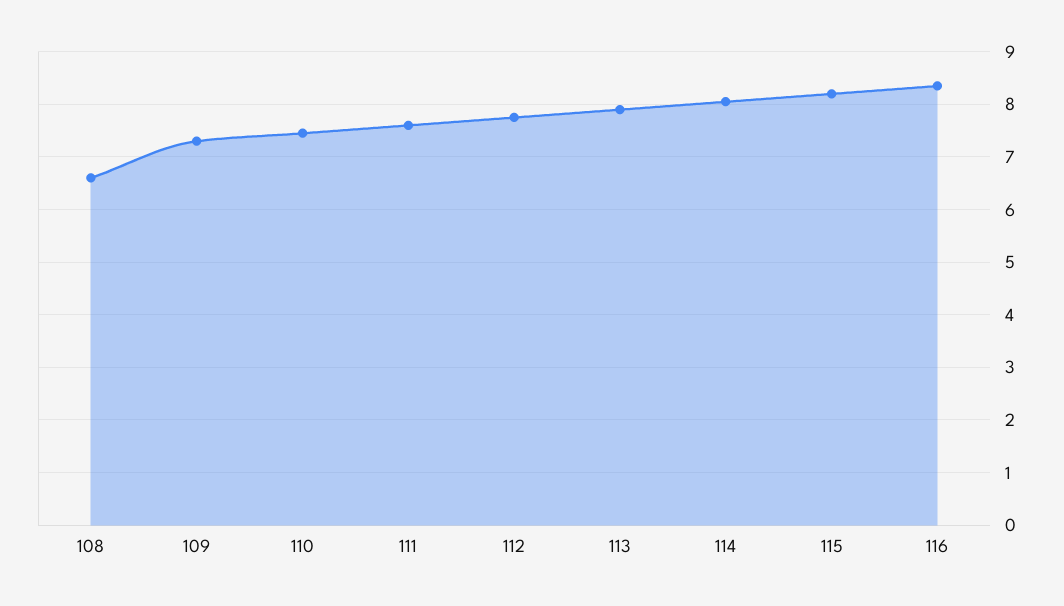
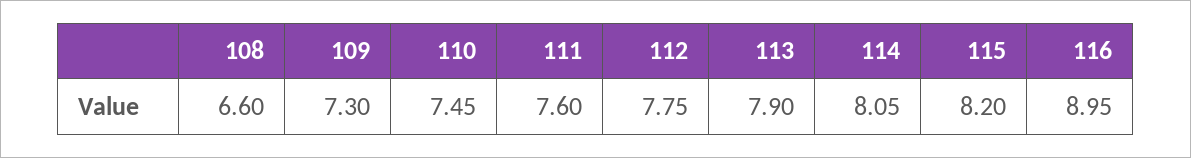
  {
    "108": 6.6,
    "109": 7.3,
    "110": 7.45,
    "111": 7.6,
    "112": 7.75,
    "113": 7.9,
    "114": 8.05,
    "115": 8.2,
-   "116": 8.4
+   "116": 8.95
  }

